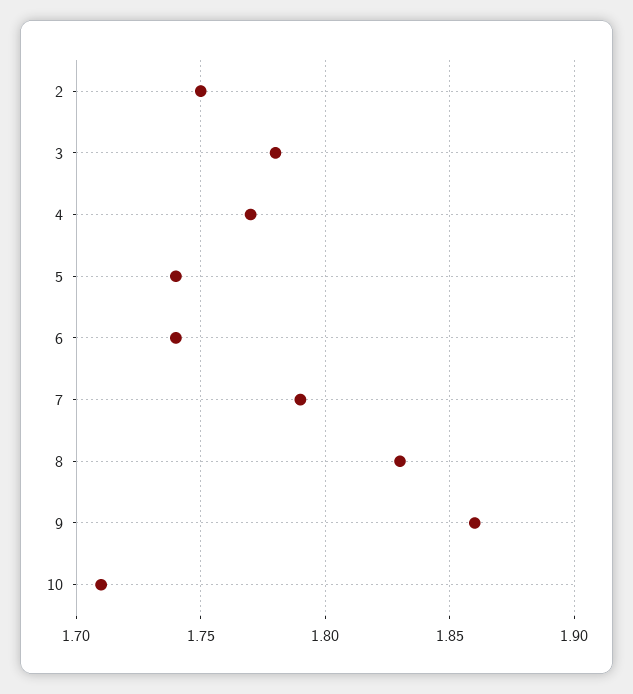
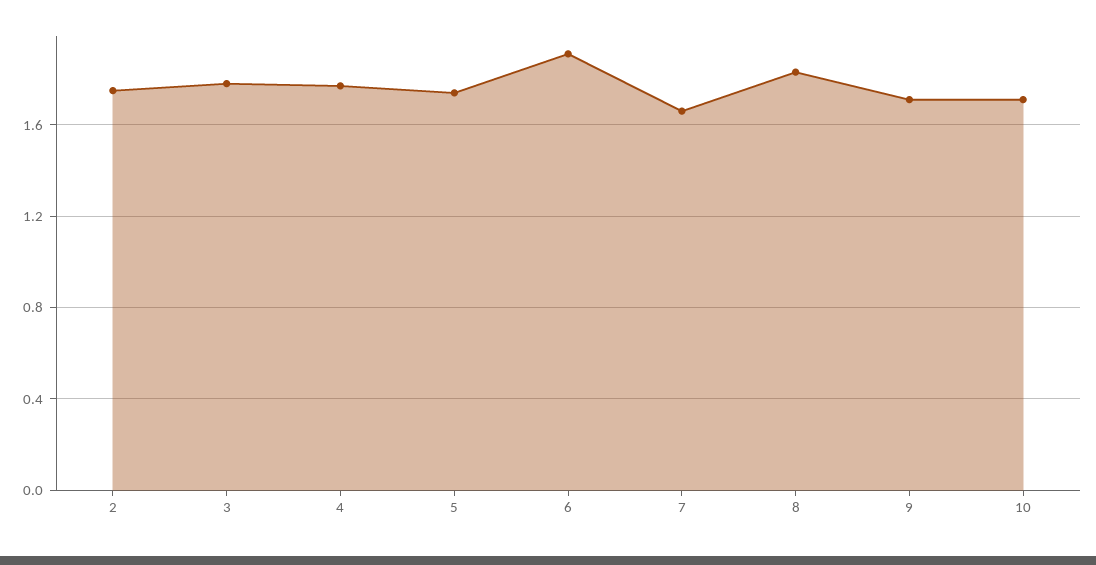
  {
    "2": 1.75,
    "3": 1.78,
    "4": 1.77,
    "5": 1.74,
-   "6": 1.74,
+   "6": 1.9,
-   "7": 1.79,
+   "7": 1.65,
    "8": 1.83,
-   "9": 1.86,
+   "9": 1.7,
    "10": 1.71
  }

